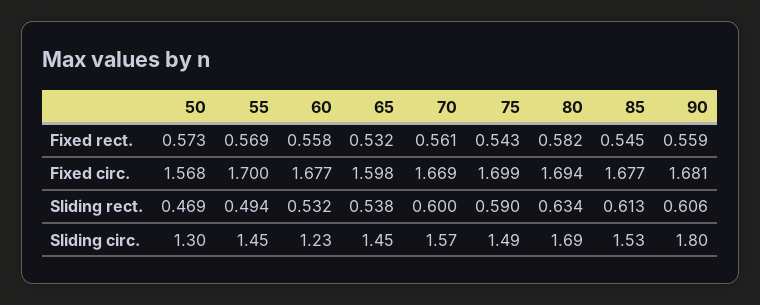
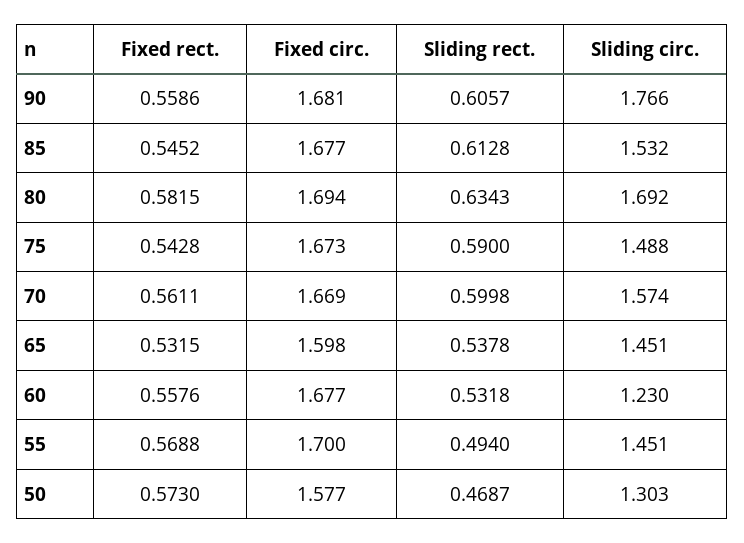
  {
    "50": {
      "Fixed rect.": 0.573,
-     "Fixed circ.": 1.568,
+     "Fixed circ.": 1.577,
      "Sliding rect.": 0.4687,
      "Sliding circ.": 1.303
    },
    "55": {
      "Fixed rect.": 0.5688,
      "Fixed circ.": 1.7,
      "Sliding rect.": 0.494,
      "Sliding circ.": 1.451
    },
    "60": {
      "Fixed rect.": 0.5576,
      "Fixed circ.": 1.677,
      "Sliding rect.": 0.5318,
      "Sliding circ.": 1.23
    },
    "65": {
      "Fixed rect.": 0.5315,
      "Fixed circ.": 1.598,
      "Sliding rect.": 0.5378,
      "Sliding circ.": 1.451
    },
    "70": {
      "Fixed rect.": 0.5611,
      "Fixed circ.": 1.669,
      "Sliding rect.": 0.5998,
      "Sliding circ.": 1.574
    },
    "75": {
      "Fixed rect.": 0.5428,
-     "Fixed circ.": 1.699,
+     "Fixed circ.": 1.673,
      "Sliding rect.": 0.59,
      "Sliding circ.": 1.488
    },
    "80": {
      "Fixed rect.": 0.5815,
      "Fixed circ.": 1.694,
      "Sliding rect.": 0.6343,
      "Sliding circ.": 1.692
    },
    "85": {
      "Fixed rect.": 0.5452,
      "Fixed circ.": 1.677,
      "Sliding rect.": 0.6128,
      "Sliding circ.": 1.532
    },
    "90": {
      "Fixed rect.": 0.5586,
      "Fixed circ.": 1.681,
      "Sliding rect.": 0.6057,
-     "Sliding circ.": 1.8
+     "Sliding circ.": 1.766
    }
  }

